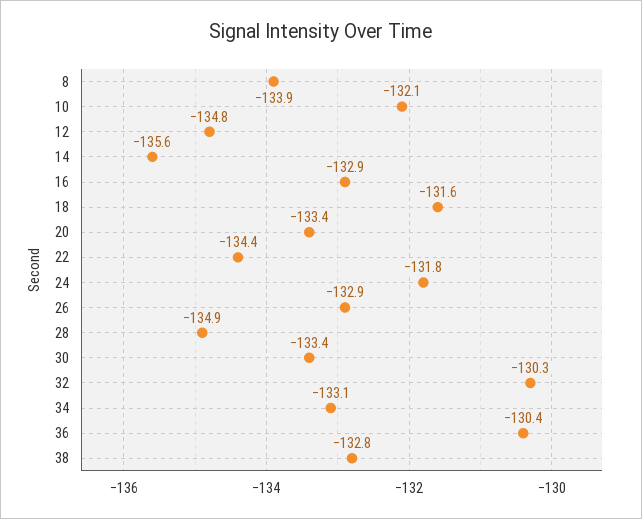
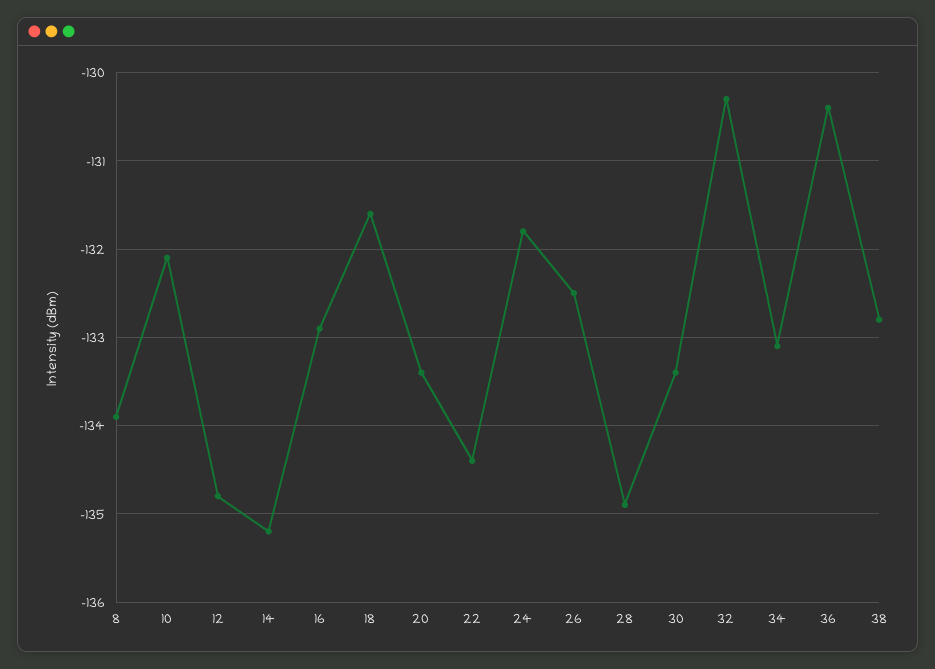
  {
    "8": -133.9,
    "10": -132.1,
    "12": -134.8,
-   "14": -135.6,
+   "14": -135.2,
    "16": -132.9,
    "18": -131.6,
    "20": -133.4,
    "22": -134.4,
    "24": -131.8,
-   "26": -132.9,
+   "26": -132.5,
    "28": -134.9,
    "30": -133.4,
    "32": -130.3,
    "34": -133.1,
    "36": -130.4,
    "38": -132.8
  }

